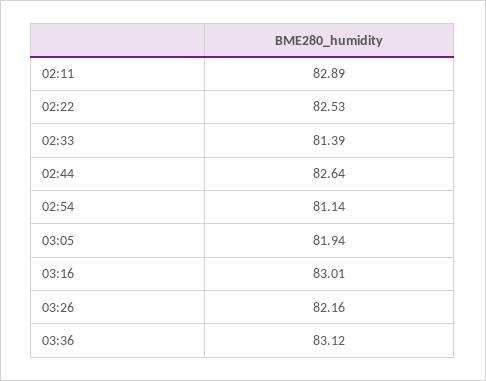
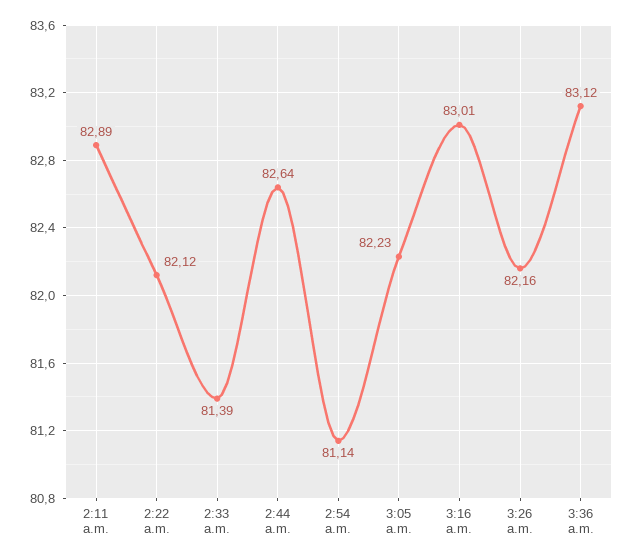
  {
    "02:11": 82.89,
-   "02:22": 82.53,
+   "02:22": 82.12,
    "02:33": 81.39,
    "02:44": 82.64,
    "02:54": 81.14,
-   "03:05": 81.94,
+   "03:05": 82.23,
    "03:16": 83.01,
    "03:26": 82.16,
    "03:36": 83.12
  }

